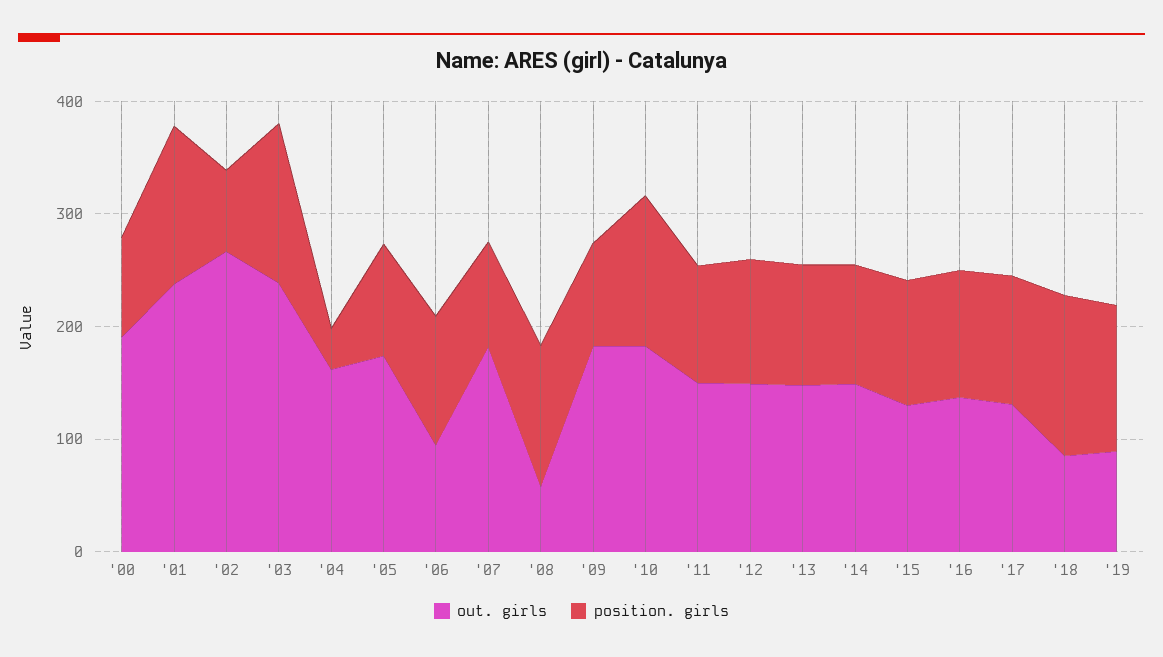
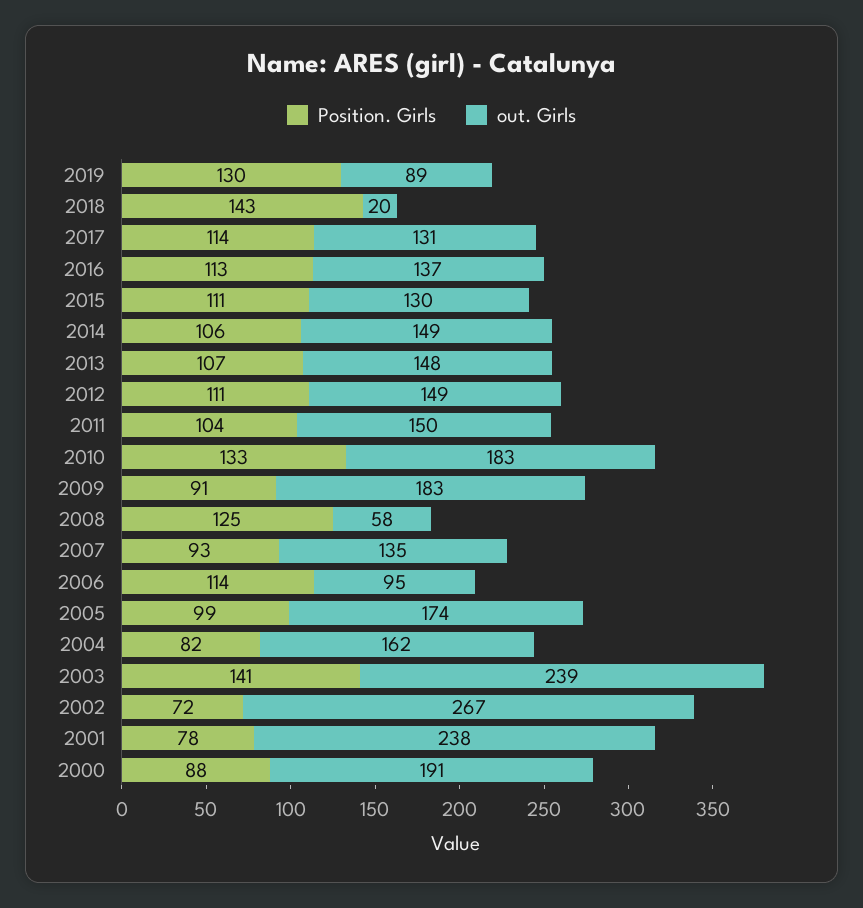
  {
    "out. girls": {
      "'00": 191,
      "'01": 238,
      "'02": 267,
      "'03": 239,
      "'04": 162,
      "'05": 174,
      "'06": 95,
-     "'07": 180,
+     "'07": 135,
      "'08": 58,
      "'09": 183,
      "'10": 183,
      "'11": 150,
      "'12": 149,
      "'13": 148,
      "'14": 149,
      "'15": 130,
      "'16": 137,
      "'17": 131,
-     "'18": 80,
+     "'18": 20,
      "'19": 89
    },
    "position. girls": {
      "'00": 88,
-     "'01": 140,
+     "'01": 78,
      "'02": 72,
      "'03": 141,
-     "'04": 40,
+     "'04": 82,
      "'05": 99,
      "'06": 114,
      "'07": 93,
      "'08": 125,
      "'09": 91,
      "'10": 133,
      "'11": 104,
      "'12": 111,
      "'13": 107,
      "'14": 106,
      "'15": 111,
      "'16": 113,
      "'17": 114,
      "'18": 143,
      "'19": 130
    }
  }

